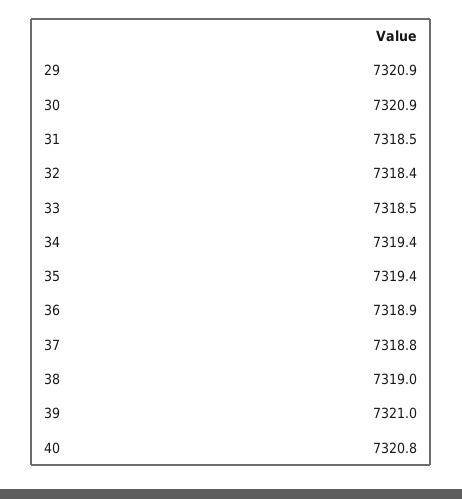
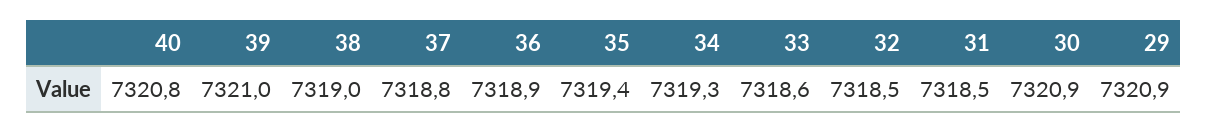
  {
    "29": 7320.9,
    "30": 7320.9,
    "31": 7318.5,
-   "32": 7318.4,
+   "32": 7318.5,
-   "33": 7318.5,
+   "33": 7318.6,
-   "34": 7319.4,
+   "34": 7319.3,
    "35": 7319.4,
    "36": 7318.9,
    "37": 7318.8,
    "38": 7319,
    "39": 7321,
    "40": 7320.8
  }

